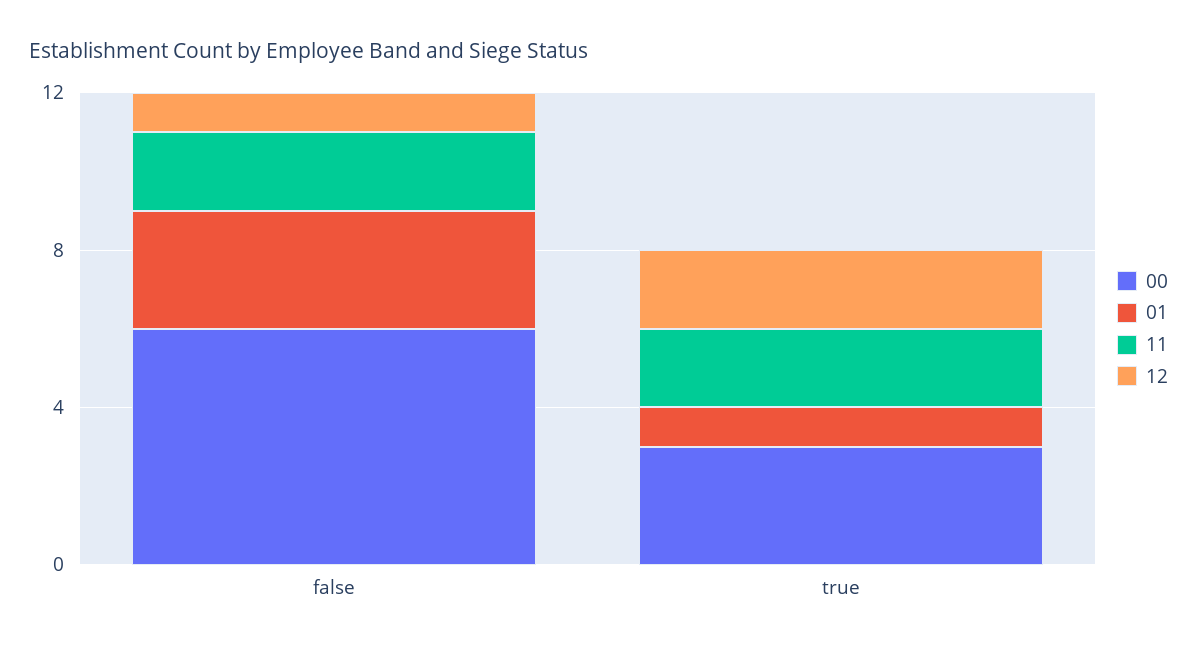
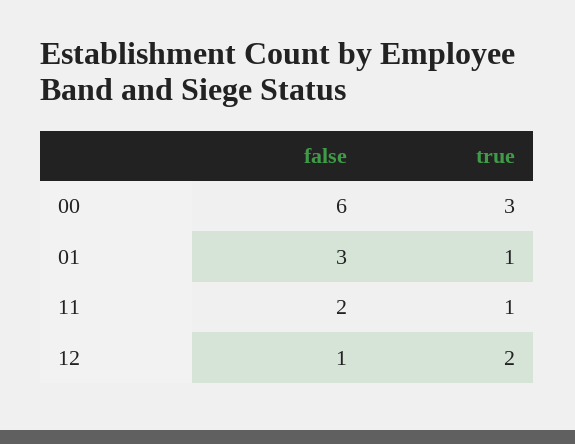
  {
    "00": {
      "false": 6,
      "true": 3
    },
    "01": {
      "false": 3,
      "true": 1
    },
    "11": {
      "false": 2,
-     "true": 2
+     "true": 1
    },
    "12": {
      "false": 1,
      "true": 2
    }
  }

